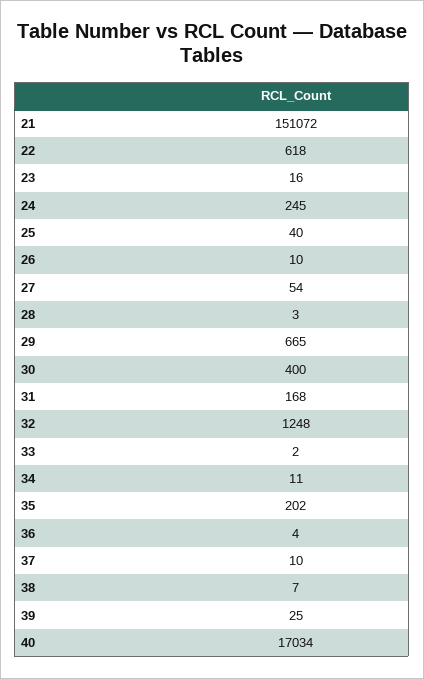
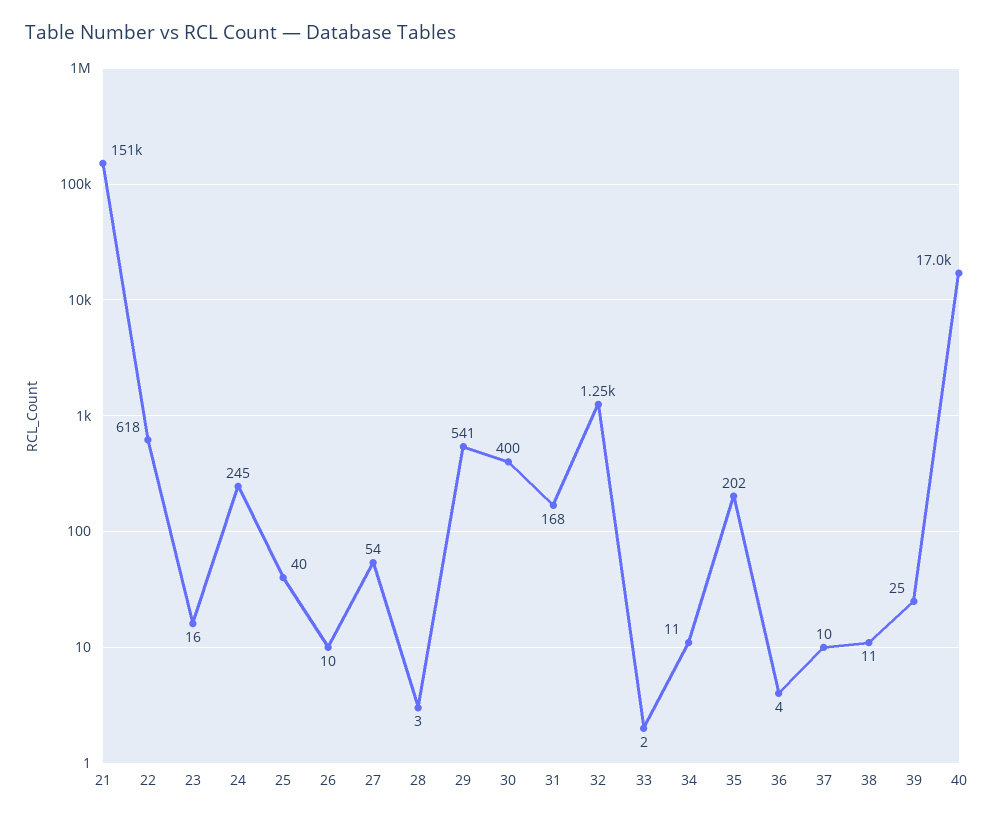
  {
    "21": 151072,
    "22": 618,
    "23": 16,
    "24": 245,
    "25": 40,
    "26": 10,
    "27": 54,
    "28": 3,
-   "29": 665,
+   "29": 541,
    "30": 400,
    "31": 168,
    "32": 1248,
    "33": 2,
    "34": 11,
    "35": 202,
    "36": 4,
    "37": 10,
-   "38": 7,
+   "38": 11,
    "39": 25,
    "40": 17034
  }

